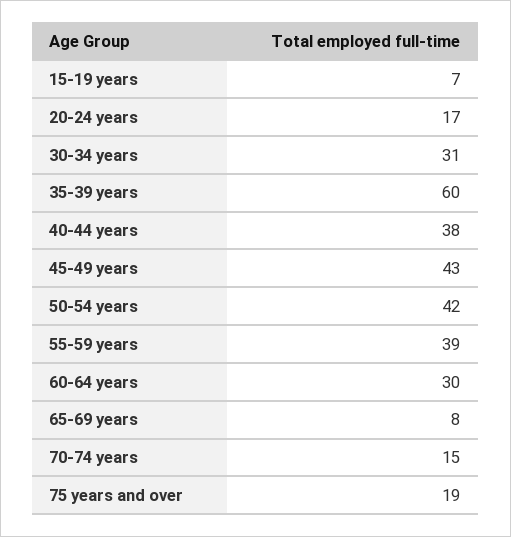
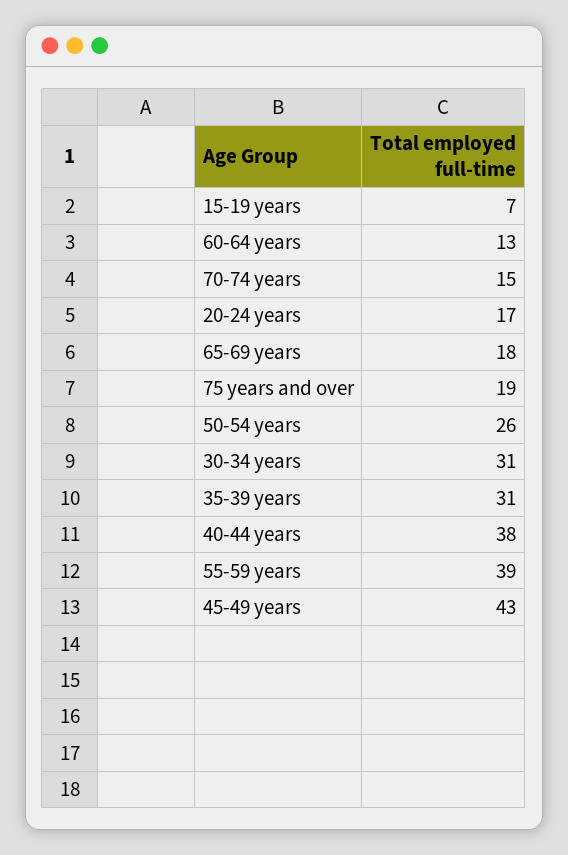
  {
    "15-19 years": 7,
    "20-24 years": 17,
    "30-34 years": 31,
-   "35-39 years": 60,
+   "35-39 years": 31,
    "40-44 years": 38,
    "45-49 years": 43,
-   "50-54 years": 42,
+   "50-54 years": 26,
    "55-59 years": 39,
-   "60-64 years": 30,
+   "60-64 years": 13,
-   "65-69 years": 8,
+   "65-69 years": 18,
    "70-74 years": 15,
    "75 years and over": 19
  }

